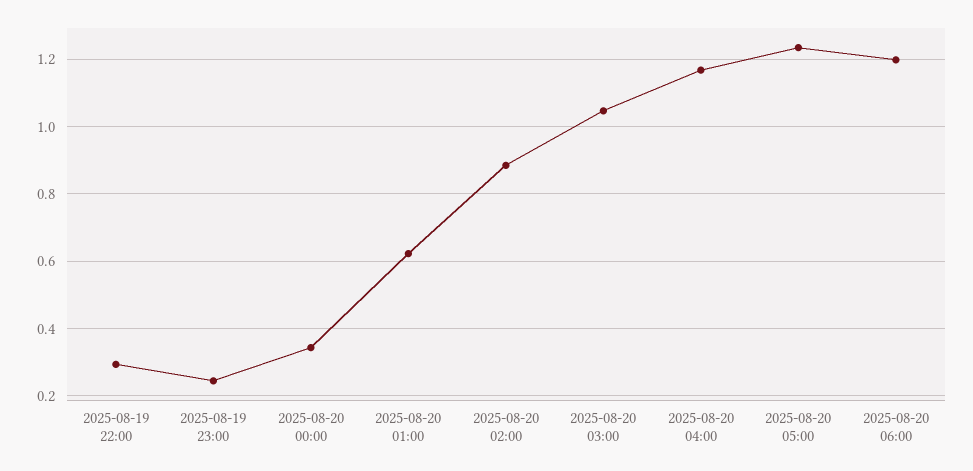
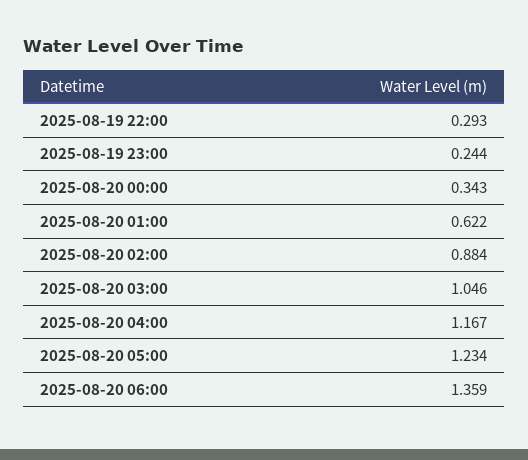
  {
    "2025-08-19 22:00": 0.293,
    "2025-08-19 23:00": 0.244,
    "2025-08-20 00:00": 0.343,
    "2025-08-20 01:00": 0.622,
    "2025-08-20 02:00": 0.884,
    "2025-08-20 03:00": 1.046,
    "2025-08-20 04:00": 1.167,
    "2025-08-20 05:00": 1.234,
-   "2025-08-20 06:00": 1.2
+   "2025-08-20 06:00": 1.359
  }

